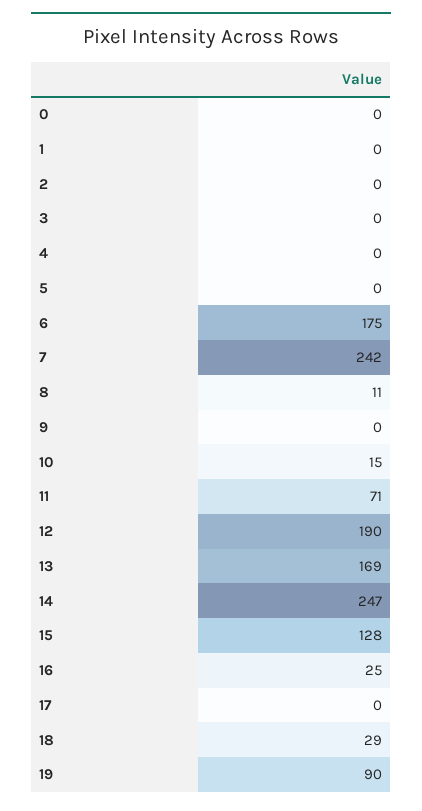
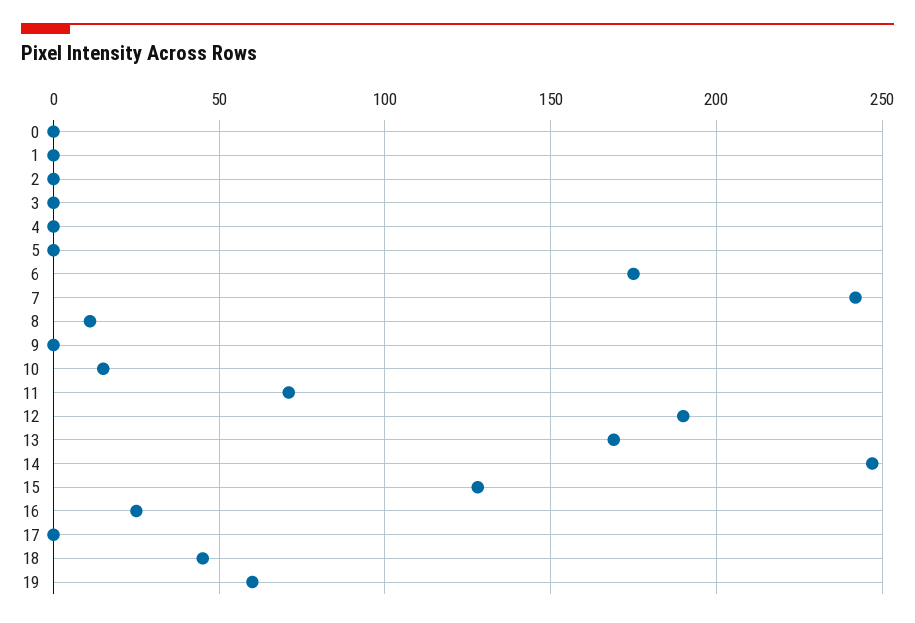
  {
    "0": 0,
    "1": 0,
    "2": 0,
    "3": 0,
    "4": 0,
    "5": 0,
    "6": 175,
    "7": 242,
    "8": 11,
    "9": 0,
    "10": 15,
    "11": 71,
    "12": 190,
    "13": 169,
    "14": 247,
    "15": 128,
    "16": 25,
    "17": 0,
-   "18": 29,
+   "18": 45,
-   "19": 90
+   "19": 60
  }

